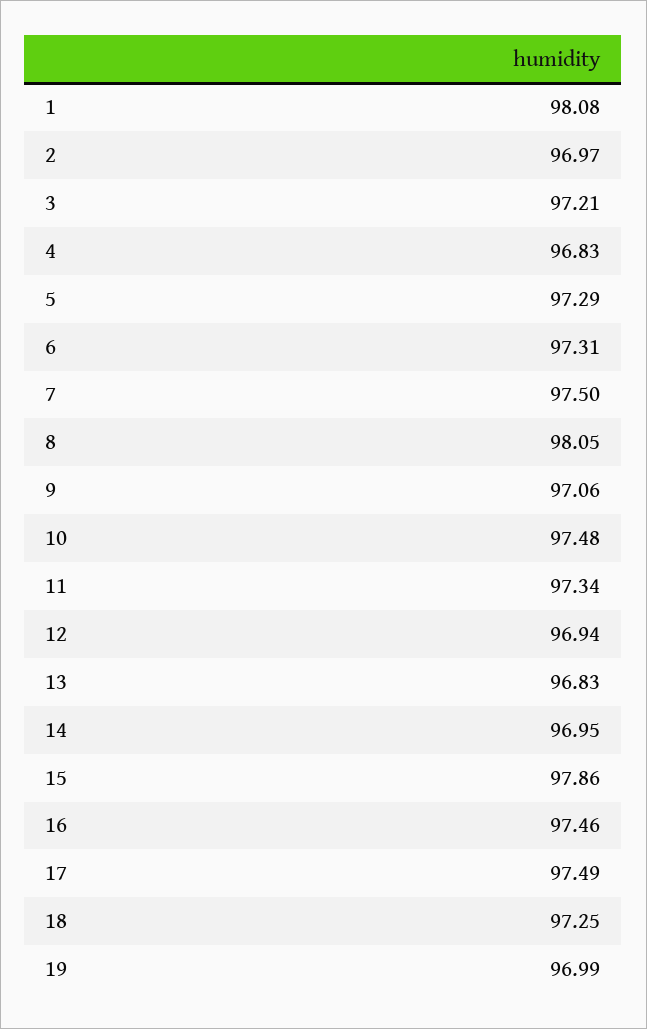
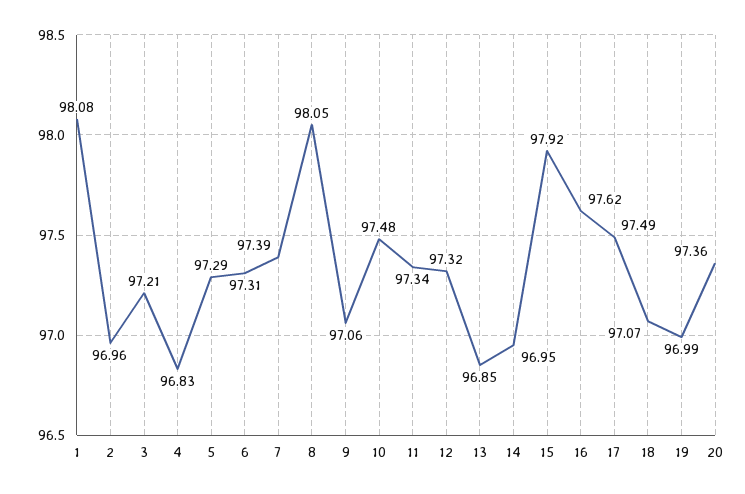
  {
    "1": 98.08,
-   "2": 96.97,
+   "2": 96.96,
    "3": 97.21,
    "4": 96.83,
    "5": 97.29,
    "6": 97.31,
-   "7": 97.5,
+   "7": 97.39,
    "8": 98.05,
    "9": 97.06,
    "10": 97.48,
    "11": 97.34,
-   "12": 96.94,
+   "12": 97.32,
-   "13": 96.83,
+   "13": 96.85,
    "14": 96.95,
-   "15": 97.86,
+   "15": 97.92,
-   "16": 97.46,
+   "16": 97.62,
    "17": 97.49,
-   "18": 97.25,
+   "18": 97.07,
-   "19": 96.99
+   "19": 96.99,
+   "20": 97.36
  }

